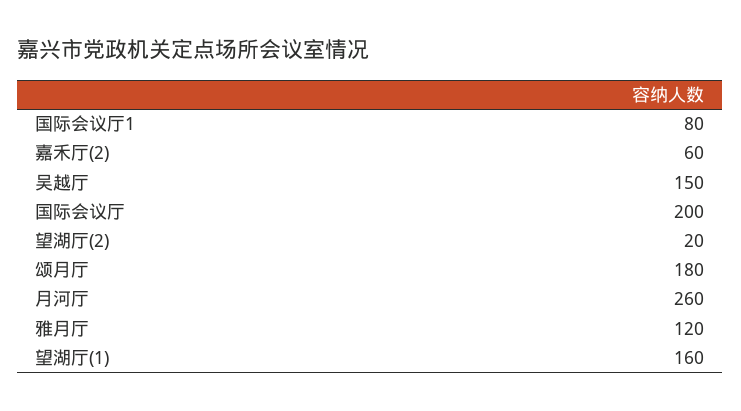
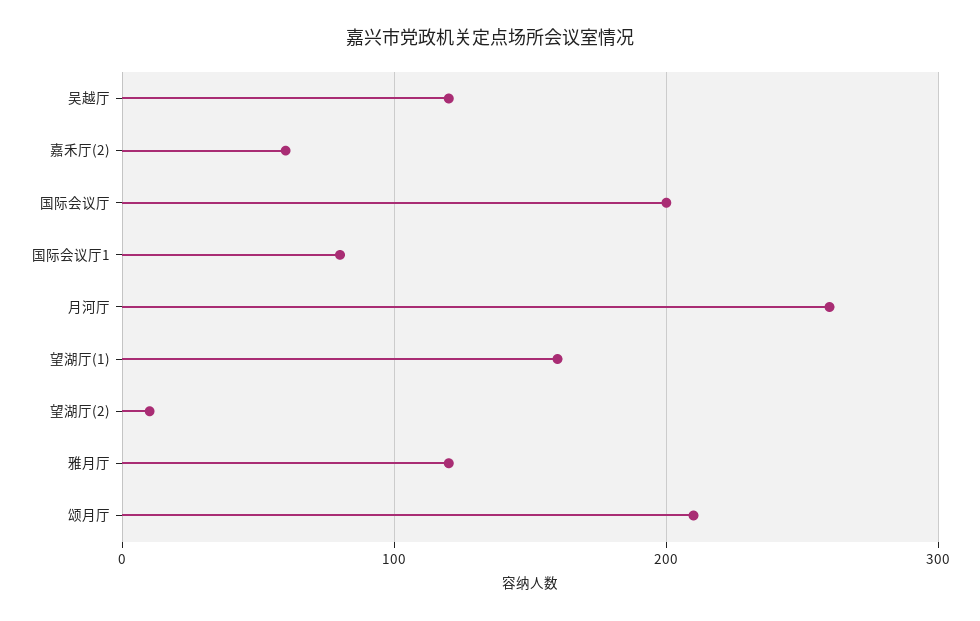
  {
    "国际会议厅1": 80,
    "嘉禾厅(2)": 60,
-   "吴越厅": 150,
+   "吴越厅": 120,
    "国际会议厅": 200,
-   "望湖厅(2)": 20,
+   "望湖厅(2)": 10,
-   "颂月厅": 180,
+   "颂月厅": 210,
    "月河厅": 260,
    "雅月厅": 120,
    "望湖厅(1)": 160
  }

